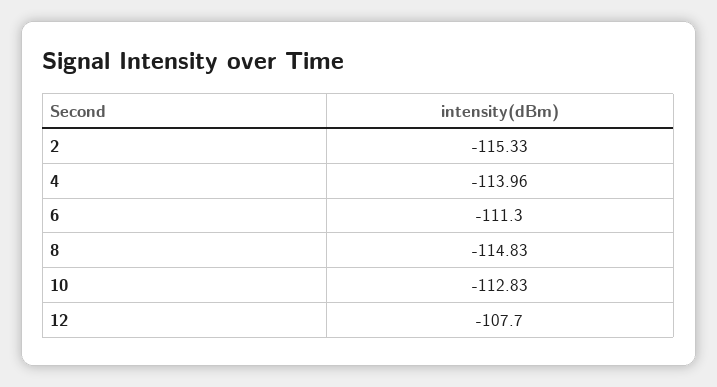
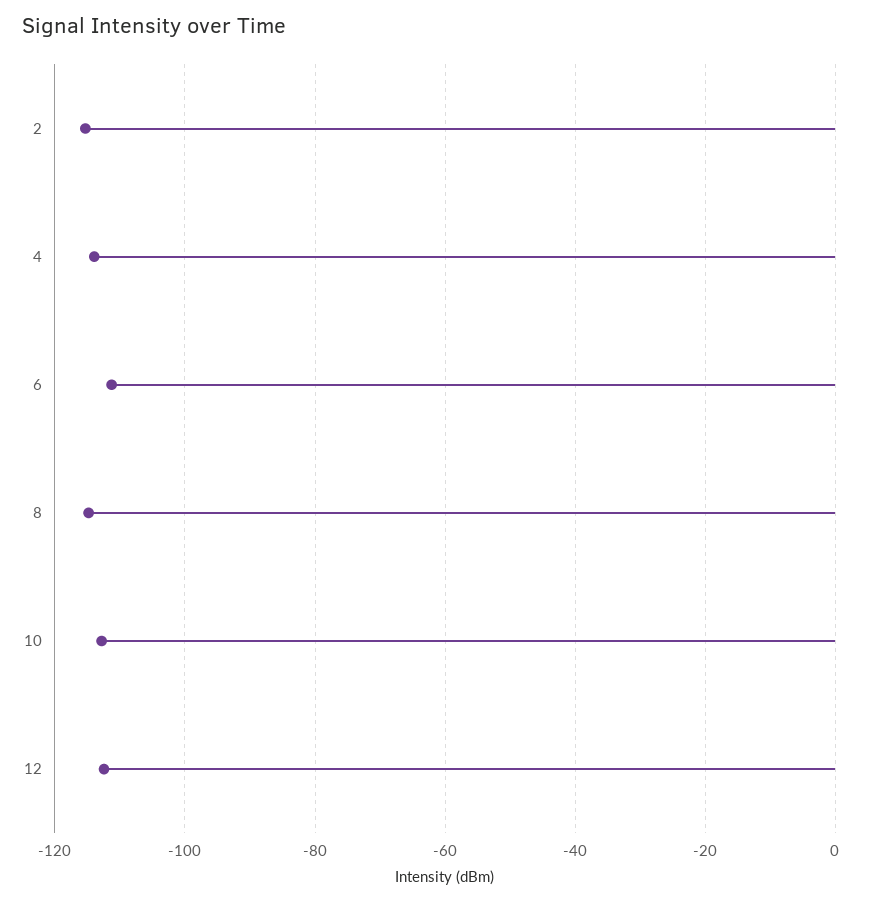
  {
    "2": -115.33,
    "4": -113.96,
    "6": -111.3,
    "8": -114.83,
    "10": -112.83,
-   "12": -107.7
+   "12": -112
  }

